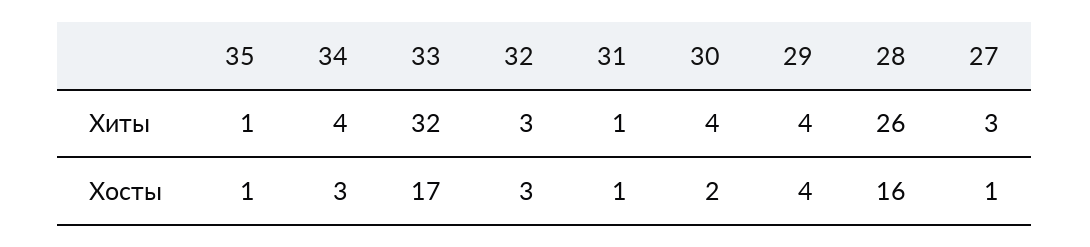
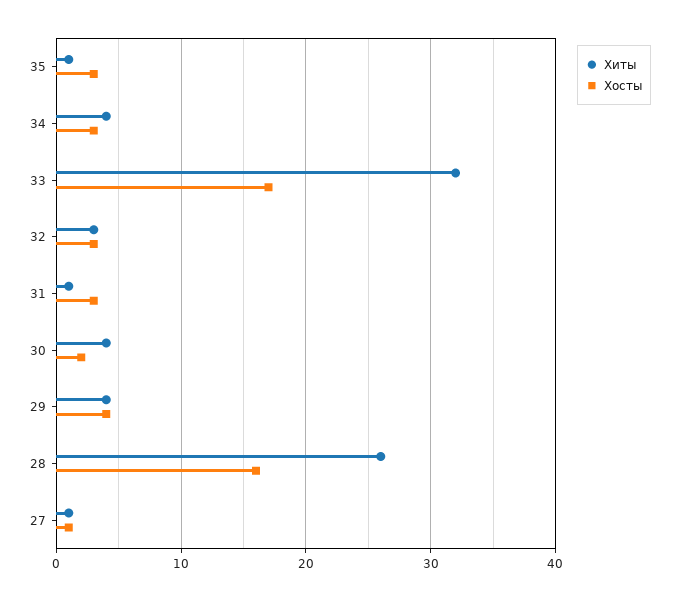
  {
    "Хиты": {
      "35": 1,
      "34": 4,
      "33": 32,
      "32": 3,
      "31": 1,
      "30": 4,
      "29": 4,
      "28": 26,
-     "27": 3
+     "27": 1
    },
    "Хосты": {
-     "35": 1,
+     "35": 3,
      "34": 3,
      "33": 17,
      "32": 3,
-     "31": 1,
+     "31": 3,
      "30": 2,
      "29": 4,
      "28": 16,
      "27": 1
    }
  }

